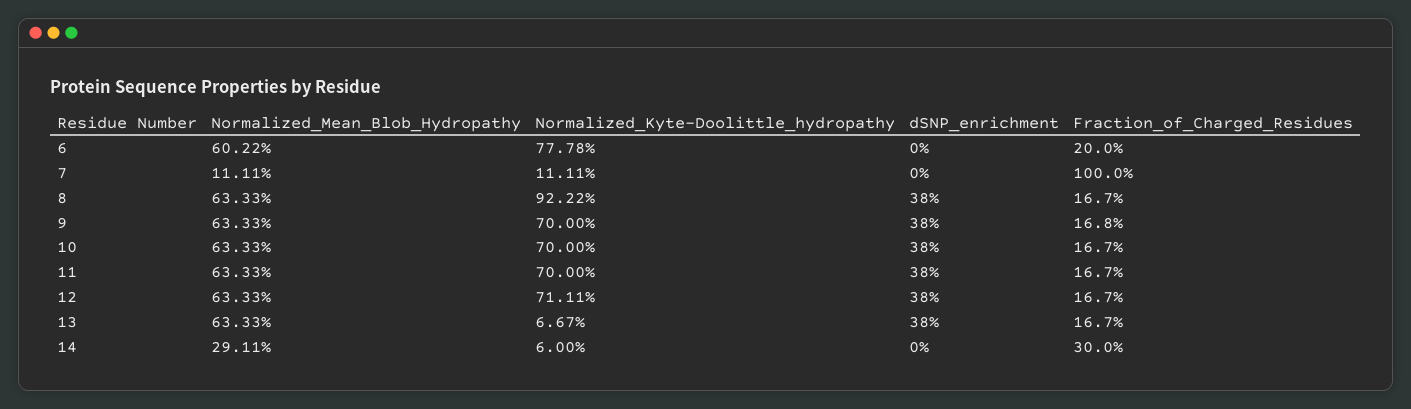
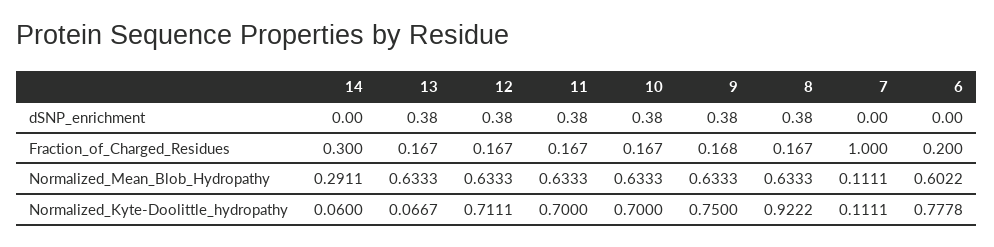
  {
    "Normalized_Mean_Blob_Hydropathy": {
      "6": 0.6022,
      "7": 0.1111,
      "8": 0.6333,
      "9": 0.6333,
      "10": 0.6333,
      "11": 0.6333,
      "12": 0.6333,
      "13": 0.6333,
      "14": 0.2911
    },
    "Normalized_Kyte-Doolittle_hydropathy": {
      "6": 0.7778,
      "7": 0.1111,
      "8": 0.9222,
-     "9": 0.7,
+     "9": 0.75,
      "10": 0.7,
      "11": 0.7,
      "12": 0.7111,
      "13": 0.0667,
      "14": 0.06
    },
    "dSNP_enrichment": {
      "6": 0,
      "7": 0,
      "8": 0.38,
      "9": 0.38,
      "10": 0.38,
      "11": 0.38,
      "12": 0.38,
      "13": 0.38,
      "14": 0
    },
    "Fraction_of_Charged_Residues": {
      "6": 0.2,
      "7": 1,
      "8": 0.167,
      "9": 0.168,
      "10": 0.167,
      "11": 0.167,
      "12": 0.167,
      "13": 0.167,
      "14": 0.3
    }
  }

